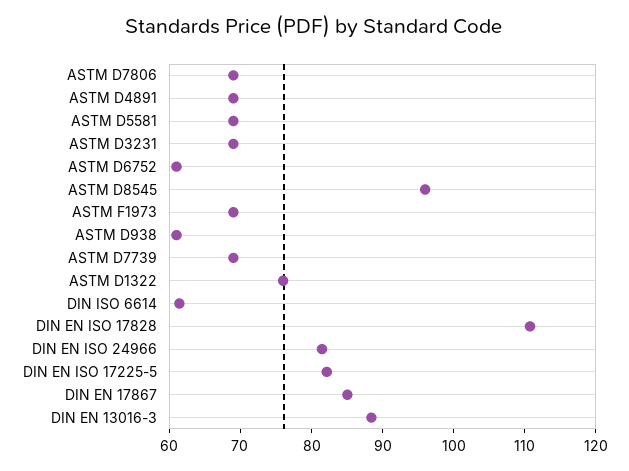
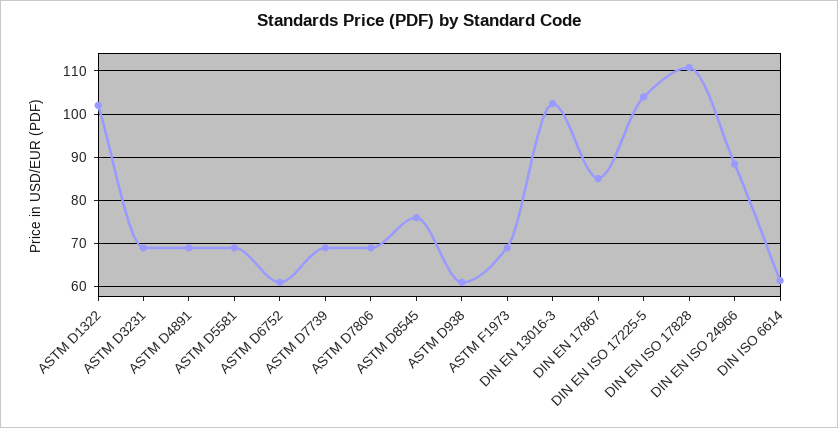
  {
    "ASTM D7806": 70,
    "ASTM D4891": 70,
    "ASTM D5581": 70,
    "ASTM D3231": 70,
    "ASTM D6752": 62,
-   "ASTM D8545": 96,
+   "ASTM D8545": 76,
    "ASTM F1973": 70,
    "ASTM D938": 62,
    "ASTM D7739": 70,
-   "ASTM D1322": 76,
+   "ASTM D1322": 102,
    "DIN ISO 6614": 62,
    "DIN EN ISO 17828": 110,
-   "DIN EN ISO 24966": 82,
+   "DIN EN ISO 24966": 88,
-   "DIN EN ISO 17225-5": 82,
+   "DIN EN ISO 17225-5": 104,
    "DIN EN 17867": 86,
-   "DIN EN 13016-3": 88
+   "DIN EN 13016-3": 102
  }

